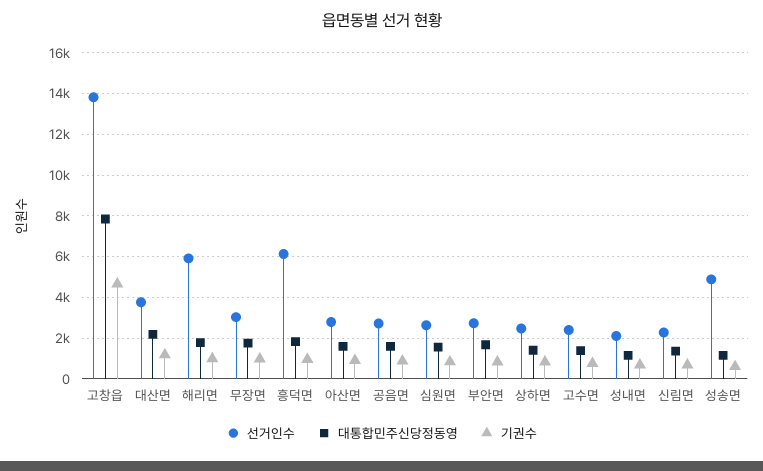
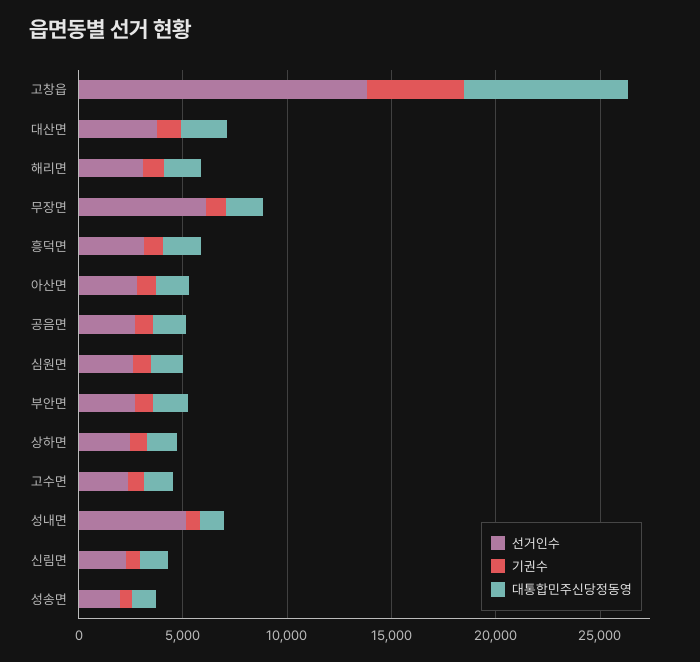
  {
    "선거인수": {
      "고창읍": 14000,
      "대산면": 4000,
-     "해리면": 6000,
+     "해리면": 3000,
-     "무장면": 3000,
+     "무장면": 6000,
-     "흥덕면": 6000,
+     "흥덕면": 3000,
      "아산면": 3000,
      "공음면": 2500,
      "심원면": 2500,
      "부안면": 2500,
      "상하면": 2500,
      "고수면": 2500,
-     "성내면": 2000,
+     "성내면": 5000,
      "신림면": 2500,
-     "성송면": 5000
+     "성송면": 2000
    },
    "대통합민주신당정동영": {
      "고창읍": 8000,
      "대산면": 2000,
      "해리면": 2000,
      "무장면": 1500,
      "흥덕면": 2000,
      "아산면": 1500,
      "공음면": 1500,
      "심원면": 1500,
      "부안면": 1500,
      "상하면": 1500,
      "고수면": 1500,
      "성내면": 1000,
      "신림면": 1500,
      "성송면": 1000
    },
    "기권수": {
      "고창읍": 4500,
      "대산면": 1000,
      "해리면": 1000,
      "무장면": 1000,
      "흥덕면": 1000,
      "아산면": 1000,
      "공음면": 1000,
      "심원면": 1000,
      "부안면": 1000,
      "상하면": 1000,
      "고수면": 1000,
      "성내면": 500,
      "신림면": 500,
      "성송면": 500
    }
  }

